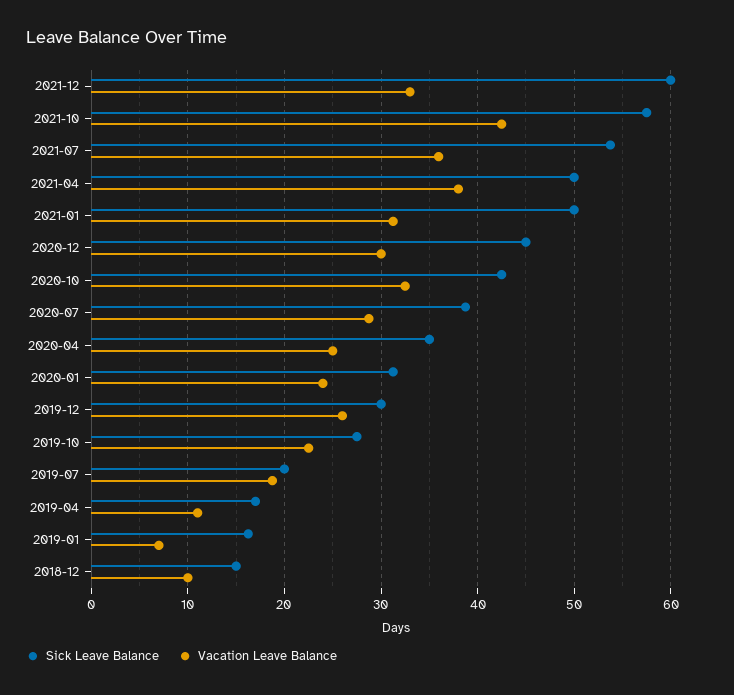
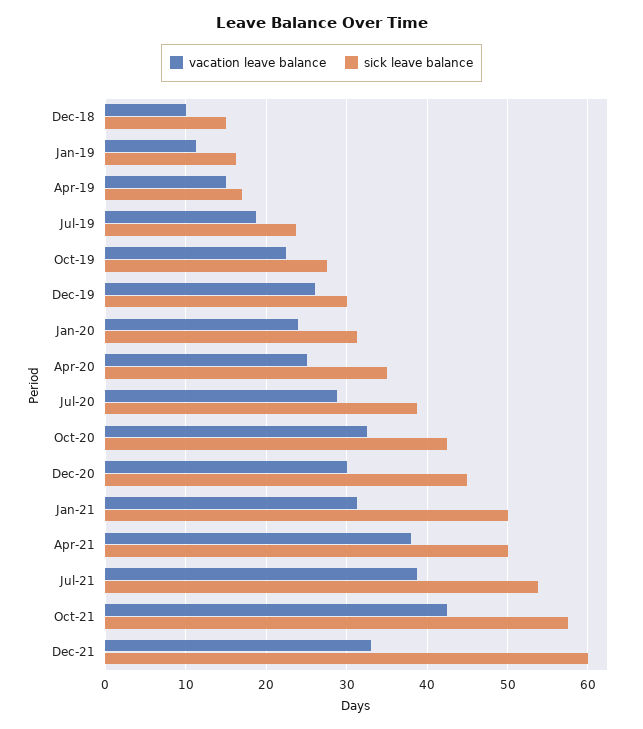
  {
    "Sick Leave Balance": {
      "2021-12": 60,
      "2021-10": 58,
      "2021-07": 54,
      "2021-04": 50,
      "2021-01": 50,
      "2020-12": 45,
      "2020-10": 43,
      "2020-07": 39,
      "2020-04": 35,
      "2020-01": 31,
      "2019-12": 30,
      "2019-10": 28,
-     "2019-07": 20,
+     "2019-07": 24,
      "2019-04": 17,
      "2019-01": 16,
      "2018-12": 15
    },
    "Vacation Leave Balance": {
      "2021-12": 33,
      "2021-10": 43,
-     "2021-07": 36,
+     "2021-07": 39,
      "2021-04": 38,
      "2021-01": 31,
      "2020-12": 30,
      "2020-10": 33,
      "2020-07": 29,
      "2020-04": 25,
      "2020-01": 24,
      "2019-12": 26,
      "2019-10": 23,
      "2019-07": 19,
-     "2019-04": 11,
+     "2019-04": 15,
-     "2019-01": 7,
+     "2019-01": 11,
      "2018-12": 10
    }
  }

